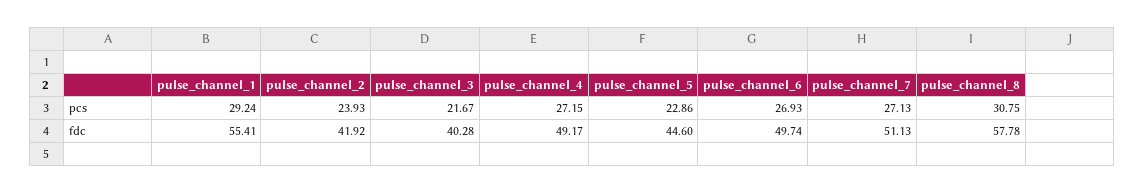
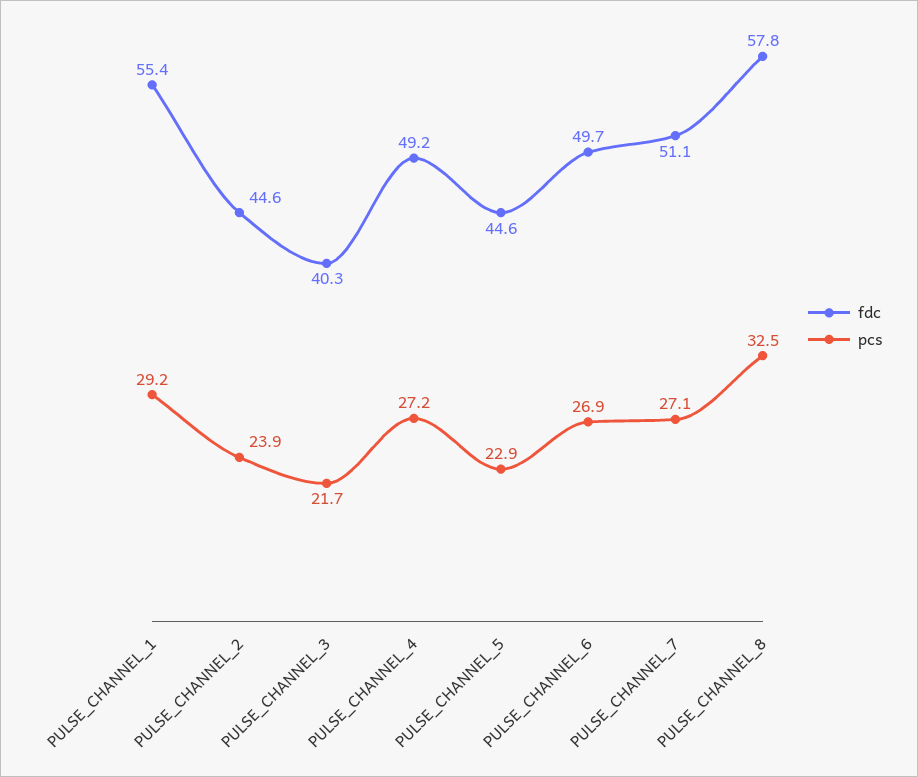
  {
    "pcs": {
      "pulse_channel_1": 29.24,
      "pulse_channel_2": 23.93,
      "pulse_channel_3": 21.67,
      "pulse_channel_4": 27.15,
      "pulse_channel_5": 22.86,
      "pulse_channel_6": 26.93,
      "pulse_channel_7": 27.13,
-     "pulse_channel_8": 30.75
+     "pulse_channel_8": 32.5
    },
    "fdc": {
      "pulse_channel_1": 55.41,
-     "pulse_channel_2": 41.92,
+     "pulse_channel_2": 44.6,
      "pulse_channel_3": 40.28,
      "pulse_channel_4": 49.17,
      "pulse_channel_5": 44.6,
      "pulse_channel_6": 49.74,
      "pulse_channel_7": 51.13,
      "pulse_channel_8": 57.78
    }
  }

